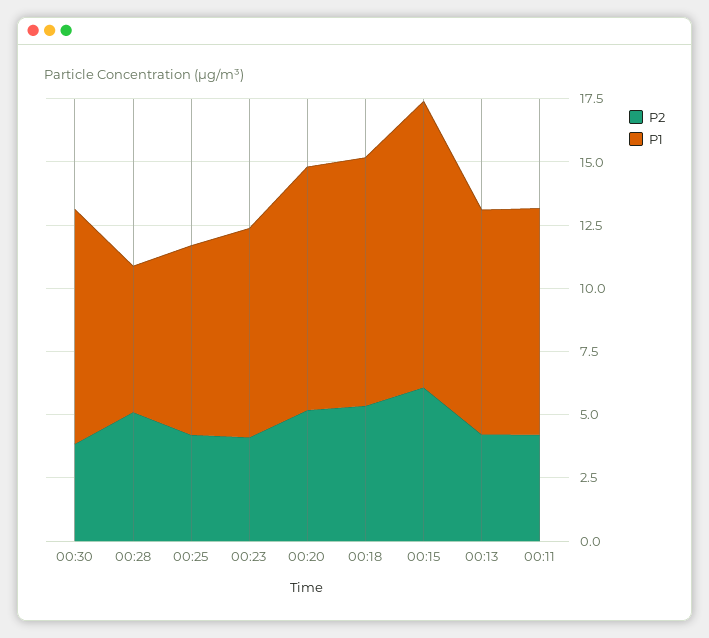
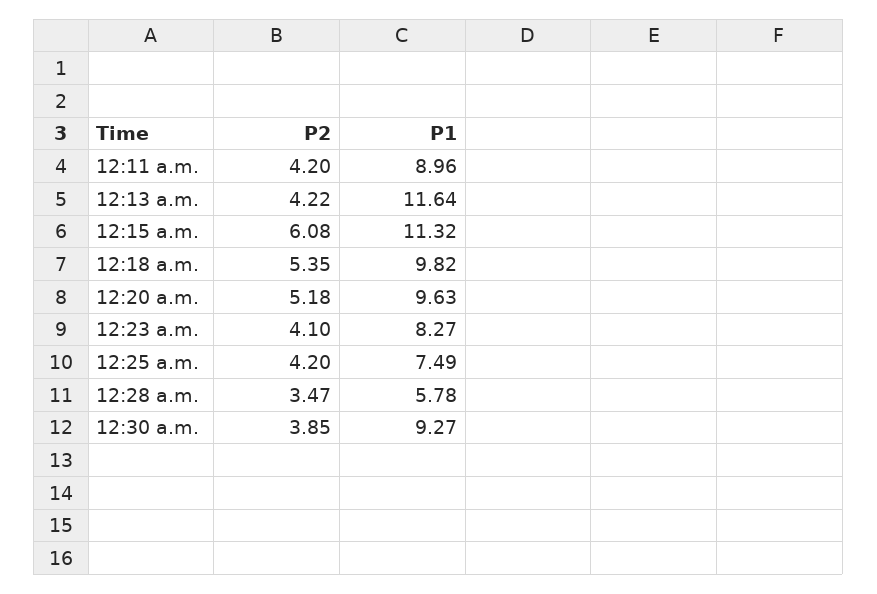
  {
    "P2": {
      "00:30": 3.85,
-     "00:28": 5,
+     "00:28": 3.47,
      "00:25": 4.2,
      "00:23": 4.1,
      "00:20": 5.18,
      "00:18": 5.35,
      "00:15": 6.08,
      "00:13": 4.22,
      "00:11": 4.2
    },
    "P1": {
      "00:30": 9.27,
      "00:28": 5.78,
      "00:25": 7.49,
      "00:23": 8.27,
      "00:20": 9.63,
      "00:18": 9.82,
      "00:15": 11.32,
-     "00:13": 9,
+     "00:13": 11.64,
      "00:11": 8.96
    }
  }

